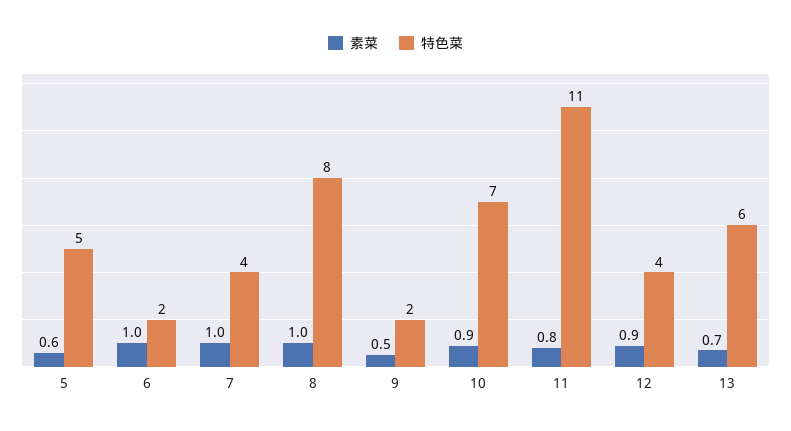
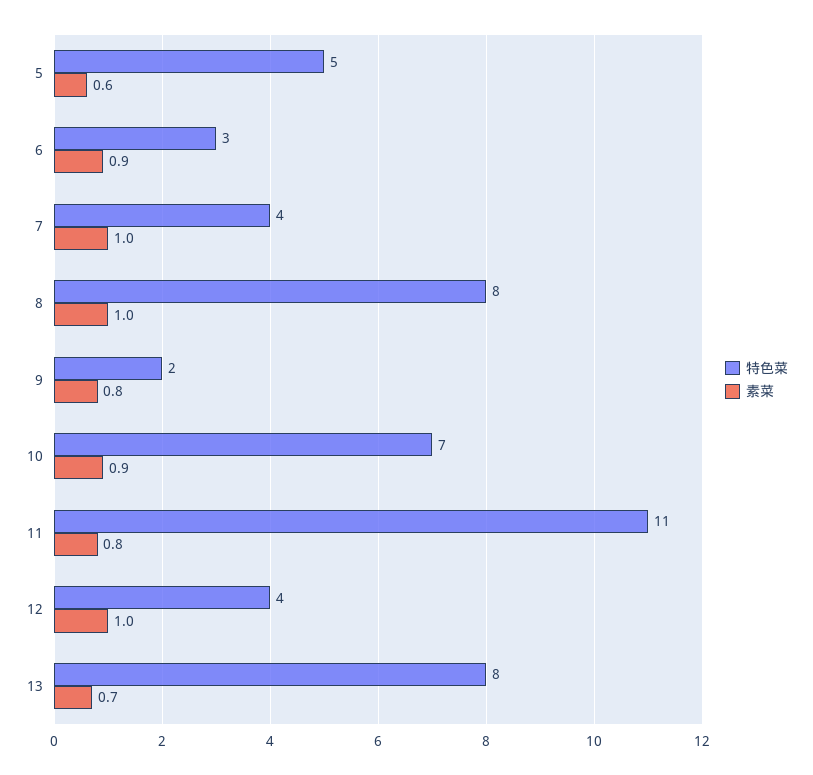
  {
    "素菜": {
      "5": 0.6,
-     "6": 1,
+     "6": 0.9,
      "7": 1,
      "8": 1,
-     "9": 0.5,
+     "9": 0.8,
      "10": 0.9,
      "11": 0.8,
-     "12": 0.9,
+     "12": 1,
      "13": 0.7
    },
    "特色菜": {
      "5": 5,
-     "6": 2,
+     "6": 3,
      "7": 4,
      "8": 8,
      "9": 2,
      "10": 7,
      "11": 11,
      "12": 4,
-     "13": 6
+     "13": 8
    }
  }

